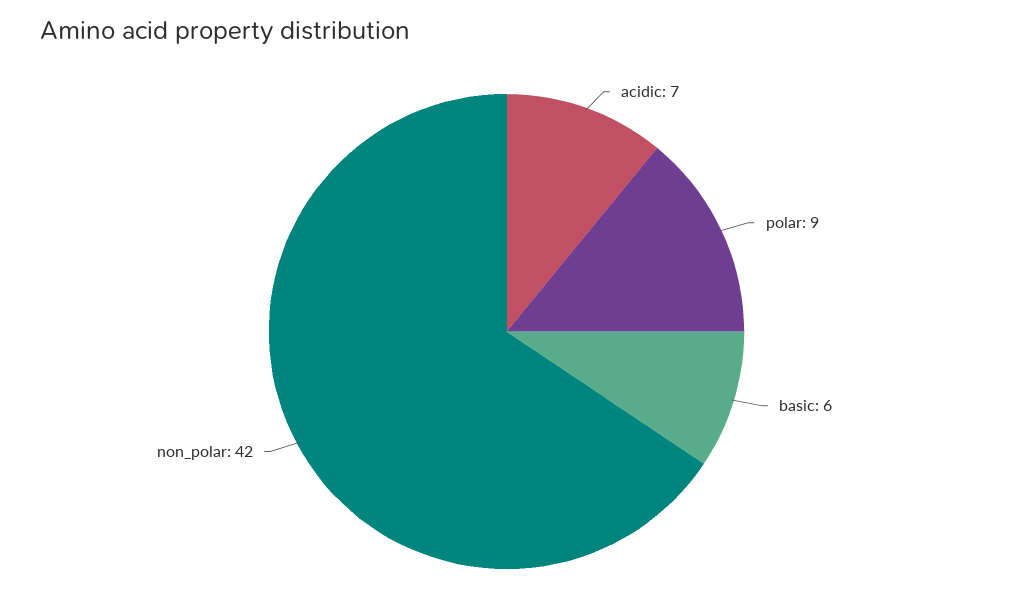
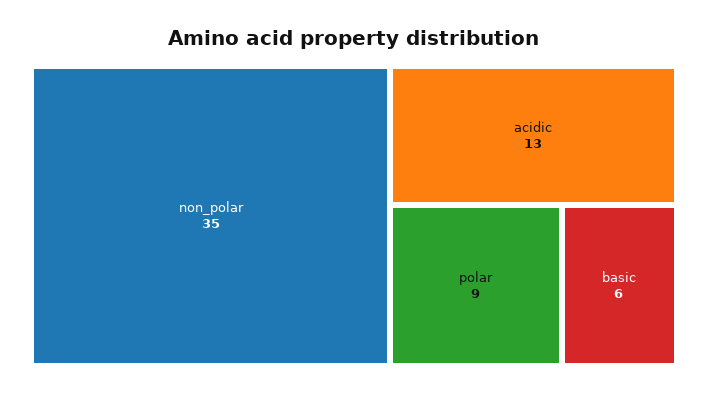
  {
-   "acidic": 7,
+   "acidic": 13,
    "polar": 9,
    "basic": 6,
-   "non_polar": 42
+   "non_polar": 35
  }

